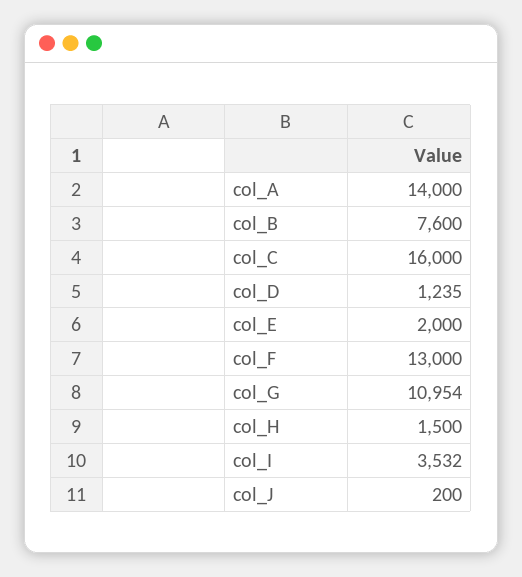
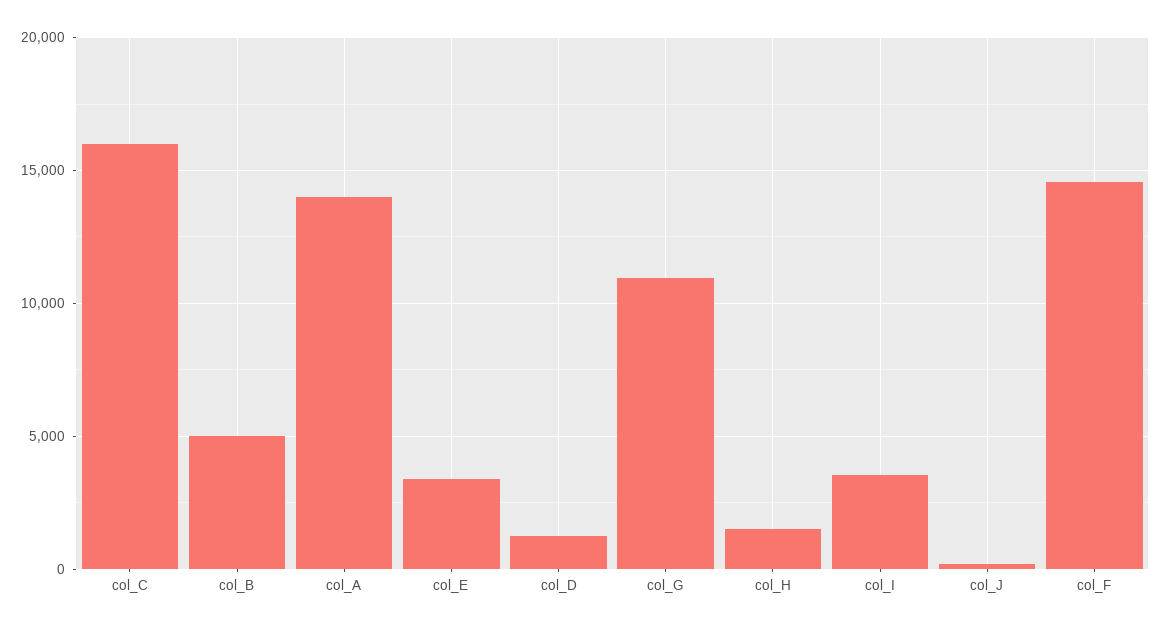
  {
    "col_A": 14000,
-   "col_B": 7600,
+   "col_B": 5000,
    "col_C": 16000,
    "col_D": 1235,
-   "col_E": 2000,
+   "col_E": 3500,
-   "col_F": 13000,
+   "col_F": 14500,
    "col_G": 10954,
    "col_H": 1500,
    "col_I": 3532,
    "col_J": 200
  }

